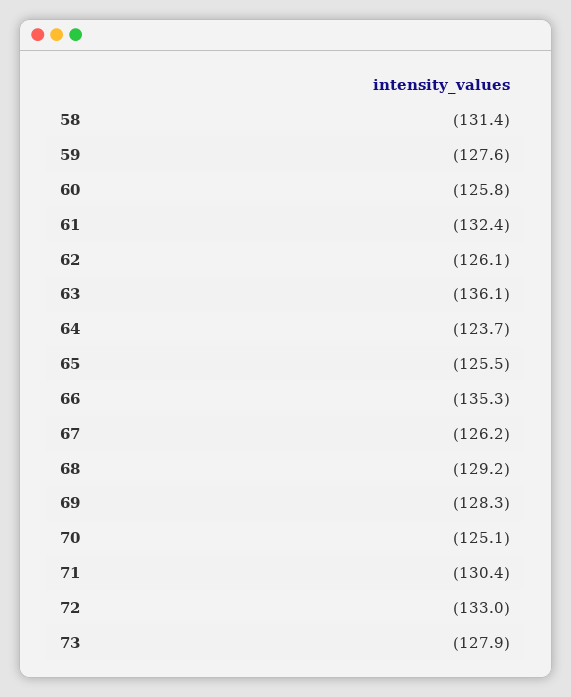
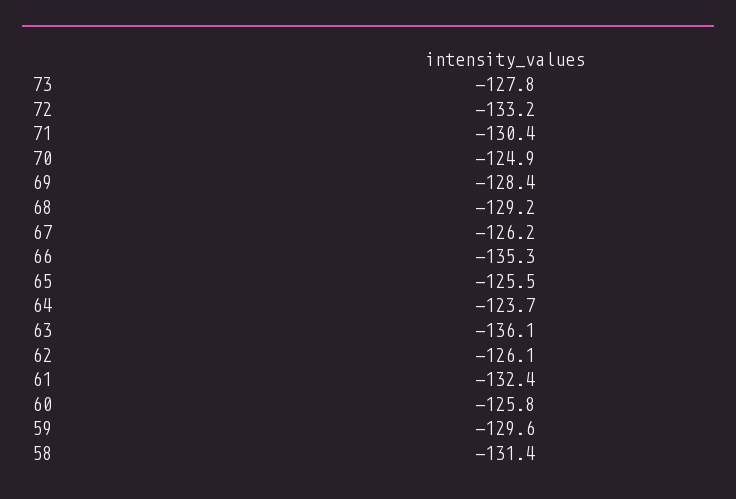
  {
    "58": -131.4,
-   "59": -127.6,
+   "59": -129.6,
    "60": -125.8,
    "61": -132.4,
    "62": -126.1,
    "63": -136.1,
    "64": -123.7,
    "65": -125.5,
    "66": -135.3,
    "67": -126.2,
    "68": -129.2,
-   "69": -128.3,
+   "69": -128.4,
-   "70": -125.1,
+   "70": -124.9,
    "71": -130.4,
-   "72": -133,
+   "72": -133.2,
-   "73": -127.9
+   "73": -127.8
  }

